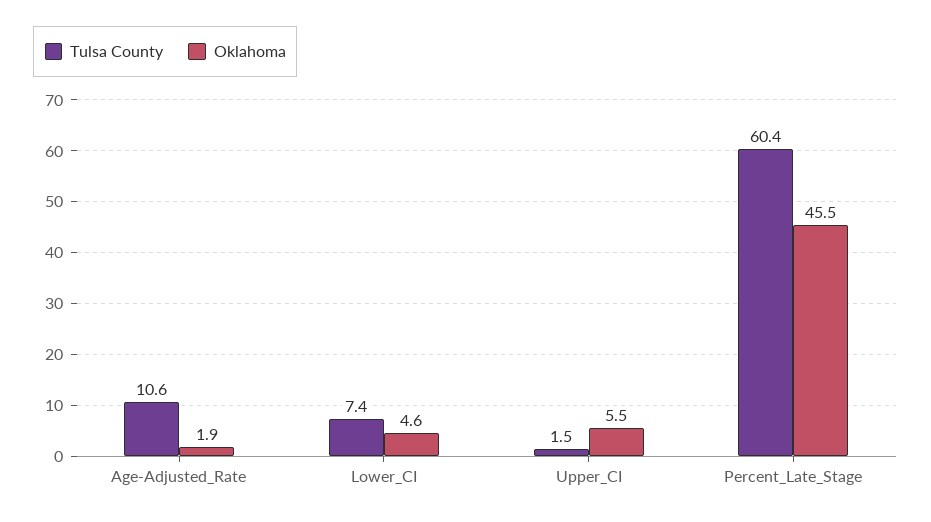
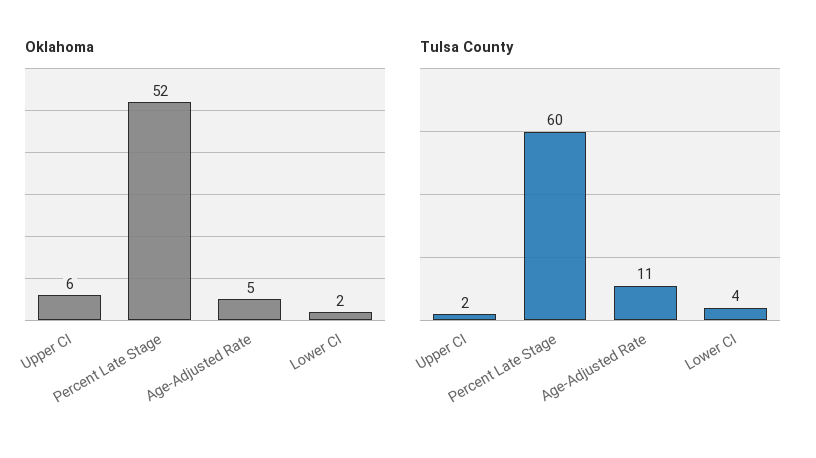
  {
    "Tulsa County": {
      "Age-Adjusted_Rate": 10.6,
-     "Lower_CI": 7.4,
+     "Lower_CI": 4,
      "Upper_CI": 1.5,
      "Percent_Late_Stage": 60.4
    },
    "Oklahoma": {
-     "Age-Adjusted_Rate": 1.9,
+     "Age-Adjusted_Rate": 5,
-     "Lower_CI": 4.6,
+     "Lower_CI": 2,
      "Upper_CI": 5.5,
-     "Percent_Late_Stage": 45.5
+     "Percent_Late_Stage": 52
    }
  }

